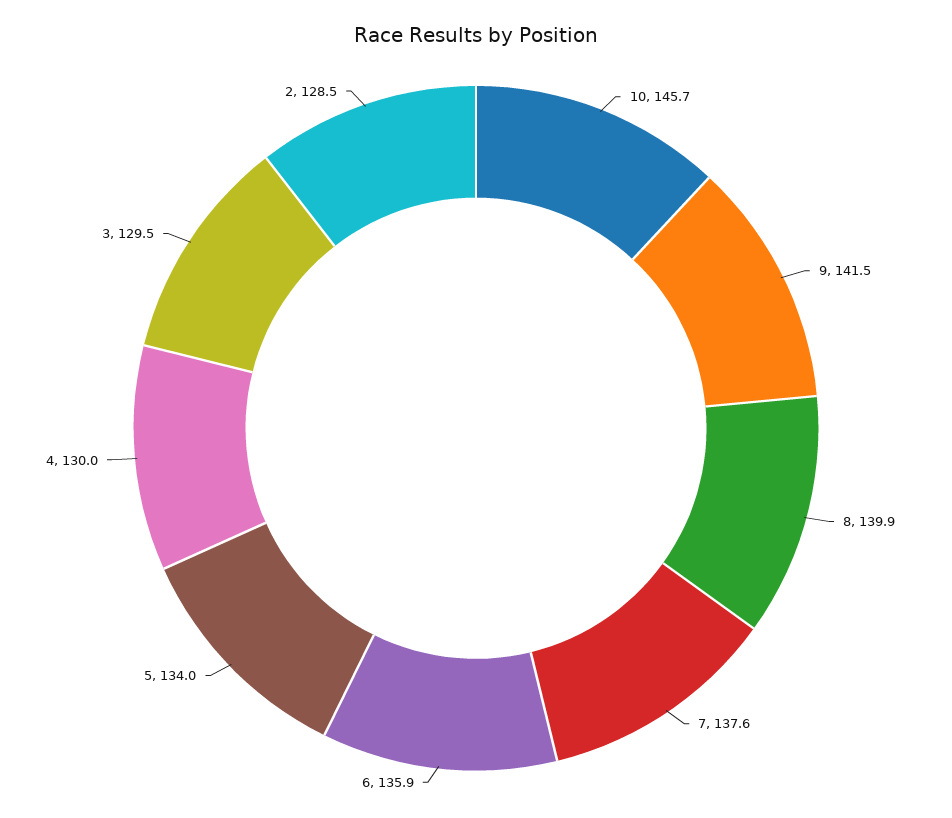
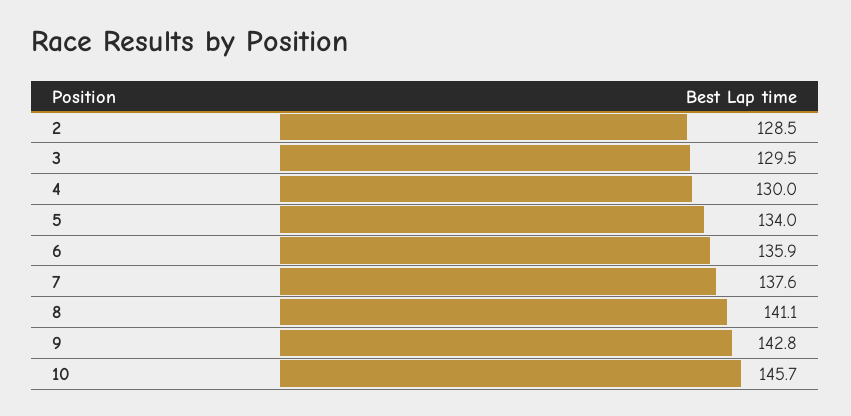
  {
    "10": 145.7,
-   "9": 141.5,
+   "9": 142.8,
-   "8": 139.9,
+   "8": 141.1,
    "7": 137.6,
    "6": 135.9,
    "5": 134,
    "4": 130,
    "3": 129.5,
    "2": 128.5
  }

